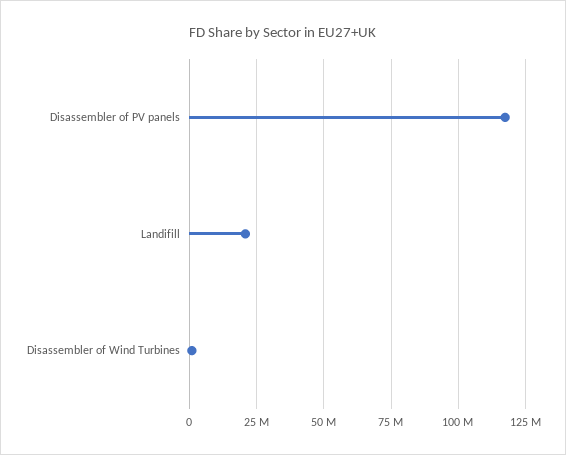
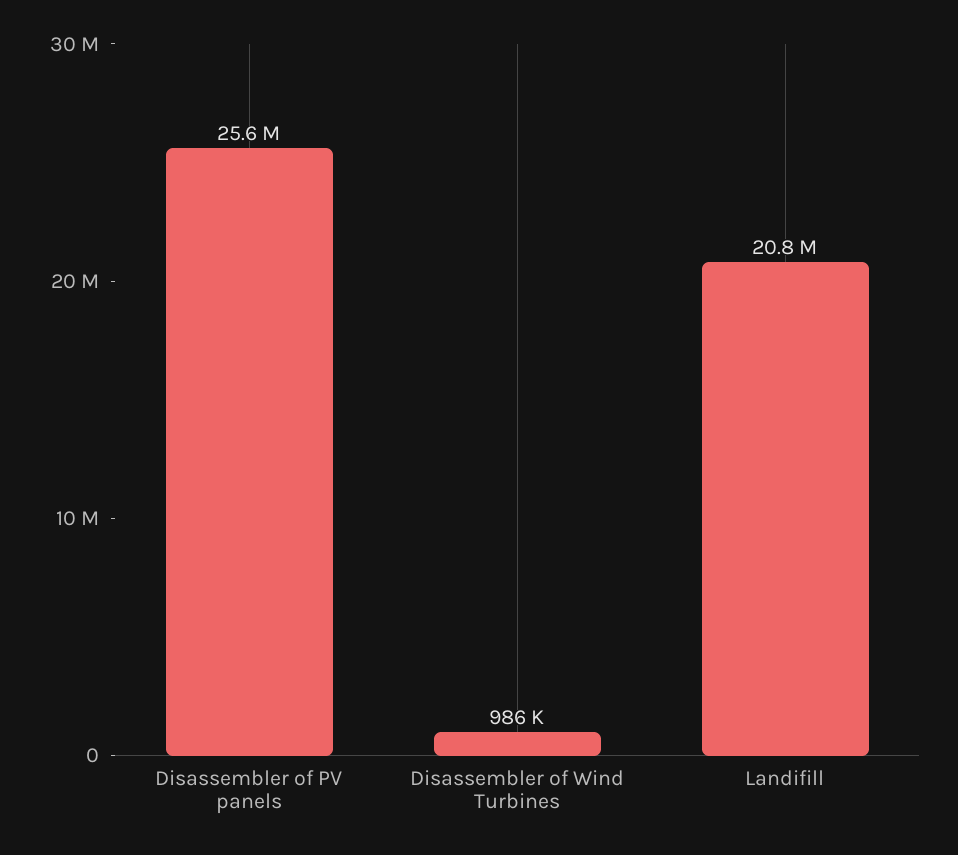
  {
-   "Disassembler of PV panels": 117500000,
+   "Disassembler of PV panels": 25600000,
    "Landifill": 20800000,
    "Disassembler of Wind Turbines": 986000
  }

